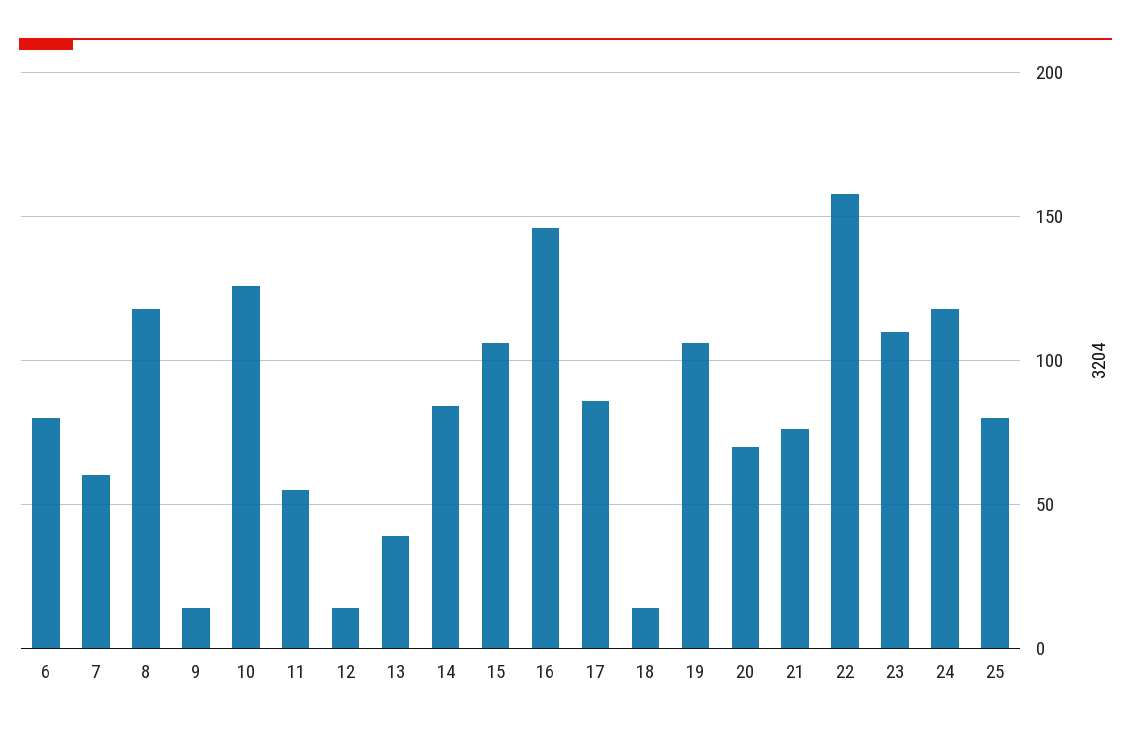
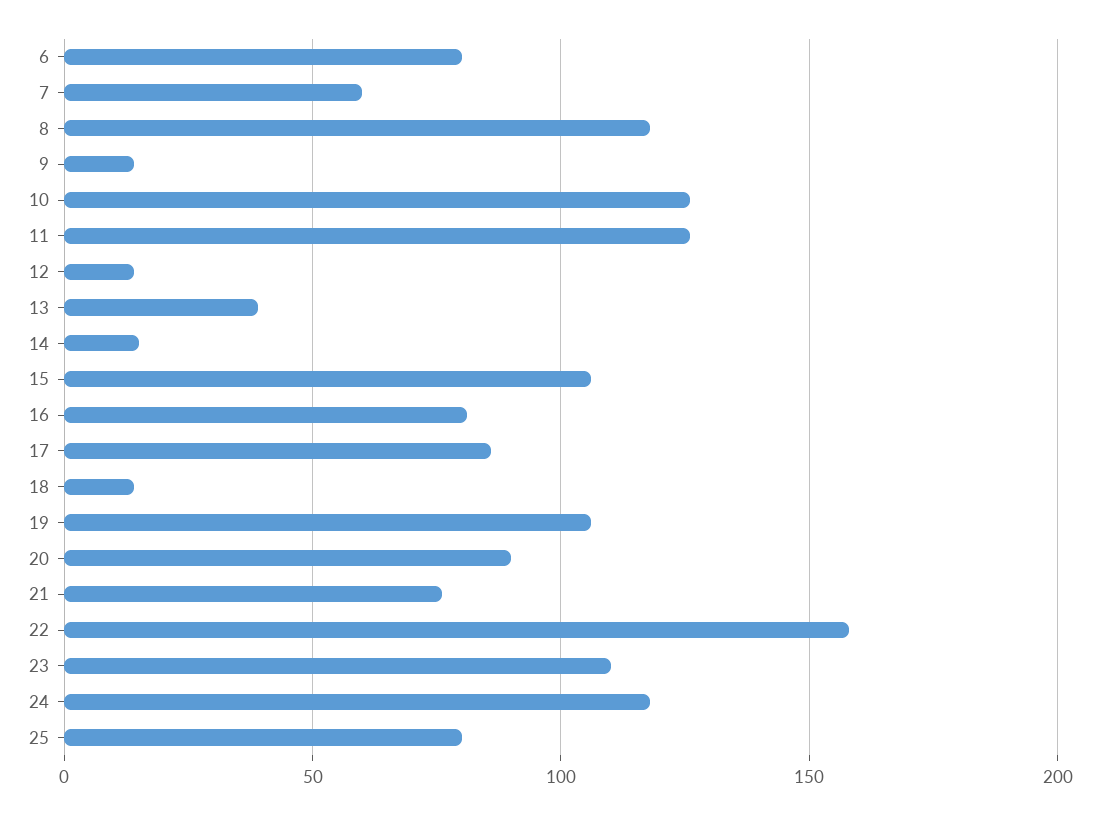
  {
    "6": 80,
    "7": 60,
    "8": 120,
    "9": 15,
    "10": 125,
-   "11": 55,
+   "11": 125,
    "12": 15,
    "13": 40,
-   "14": 85,
+   "14": 15,
    "15": 105,
-   "16": 145,
+   "16": 80,
    "17": 85,
    "18": 15,
    "19": 105,
-   "20": 70,
+   "20": 90,
    "21": 75,
    "22": 160,
    "23": 110,
    "24": 120,
    "25": 80
  }

